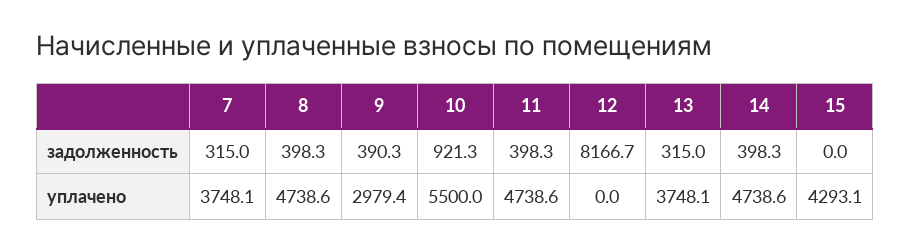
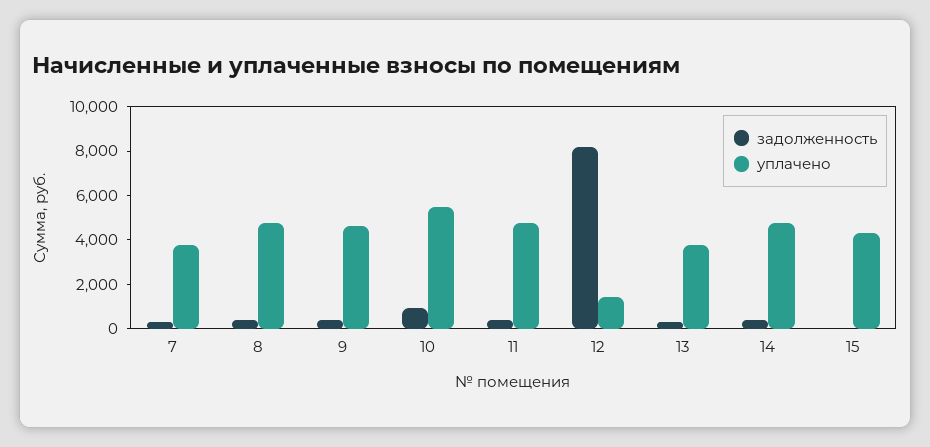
  {
    "задолженность": {
      "7": 315,
      "8": 398.3,
      "9": 390.3,
      "10": 921.3,
      "11": 398.3,
      "12": 8166.7,
      "13": 315,
      "14": 398.3,
      "15": 0
    },
    "уплачено": {
      "7": 3748.1,
      "8": 4738.6,
-     "9": 2979.4,
+     "9": 4500,
      "10": 5500,
      "11": 4738.6,
-     "12": 0,
+     "12": 1500,
      "13": 3748.1,
      "14": 4738.6,
      "15": 4293.1
    }
  }

